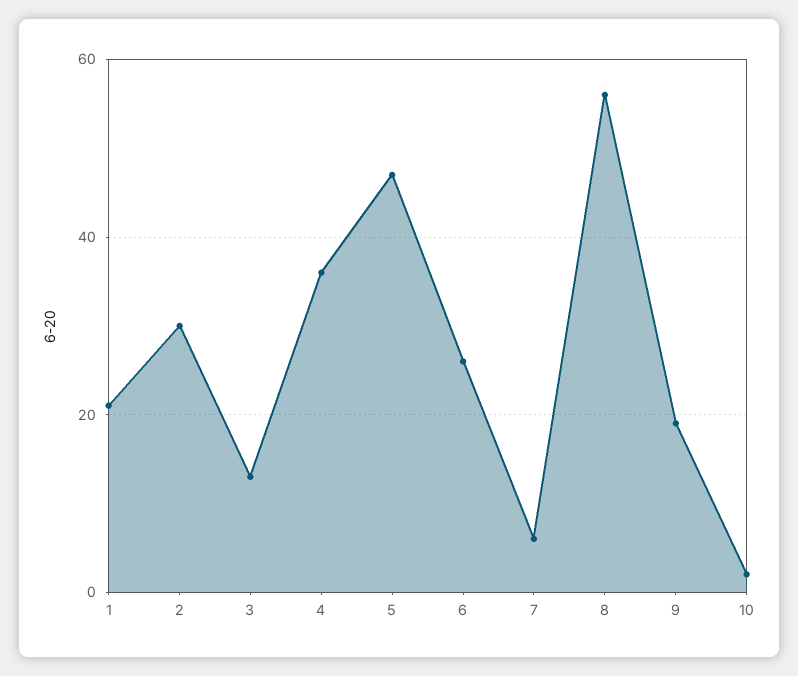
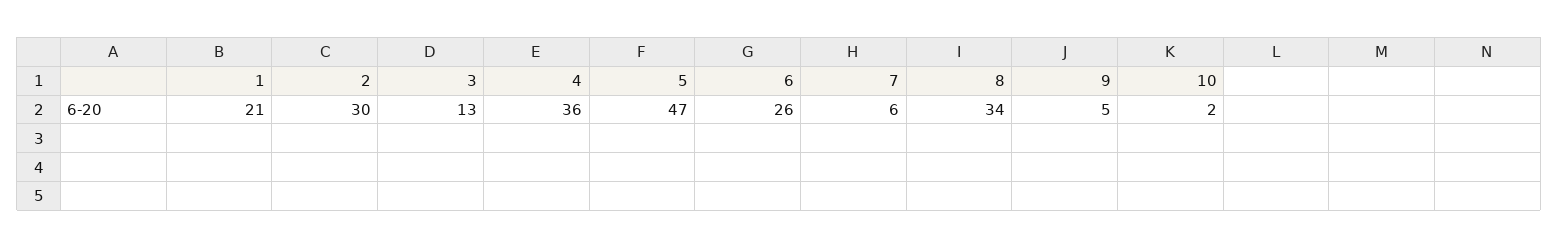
  {
    "1": 21,
    "2": 30,
    "3": 13,
    "4": 36,
    "5": 47,
    "6": 26,
    "7": 6,
-   "8": 55,
+   "8": 34,
-   "9": 20,
+   "9": 5,
    "10": 2
  }

